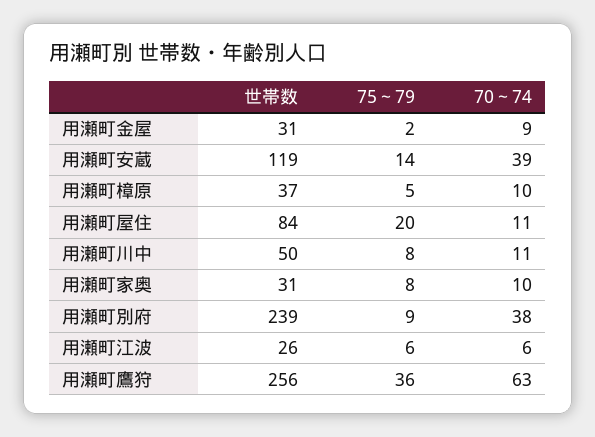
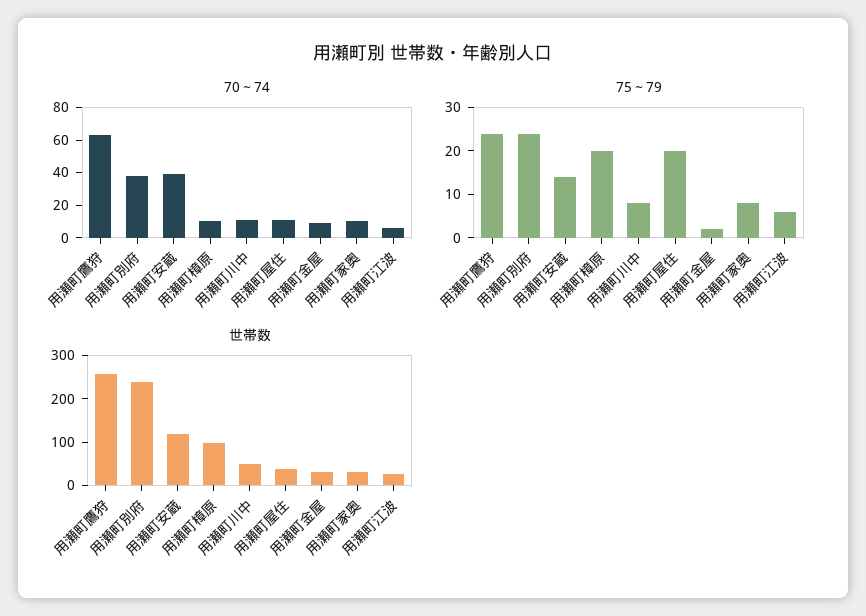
  {
    "世帯数": {
      "用瀬町金屋": 31,
      "用瀬町安蔵": 119,
-     "用瀬町樟原": 37,
+     "用瀬町樟原": 100,
-     "用瀬町屋住": 84,
+     "用瀬町屋住": 40,
      "用瀬町川中": 50,
      "用瀬町家奥": 31,
      "用瀬町別府": 239,
      "用瀬町江波": 26,
      "用瀬町鷹狩": 256
    },
    "75～79": {
      "用瀬町金屋": 2,
      "用瀬町安蔵": 14,
-     "用瀬町樟原": 5,
+     "用瀬町樟原": 20,
      "用瀬町屋住": 20,
      "用瀬町川中": 8,
      "用瀬町家奥": 8,
-     "用瀬町別府": 9,
+     "用瀬町別府": 25,
      "用瀬町江波": 6,
-     "用瀬町鷹狩": 36
+     "用瀬町鷹狩": 25
    },
    "70～74": {
      "用瀬町金屋": 9,
      "用瀬町安蔵": 39,
      "用瀬町樟原": 10,
      "用瀬町屋住": 11,
      "用瀬町川中": 11,
      "用瀬町家奥": 10,
      "用瀬町別府": 38,
      "用瀬町江波": 6,
      "用瀬町鷹狩": 63
    }
  }

